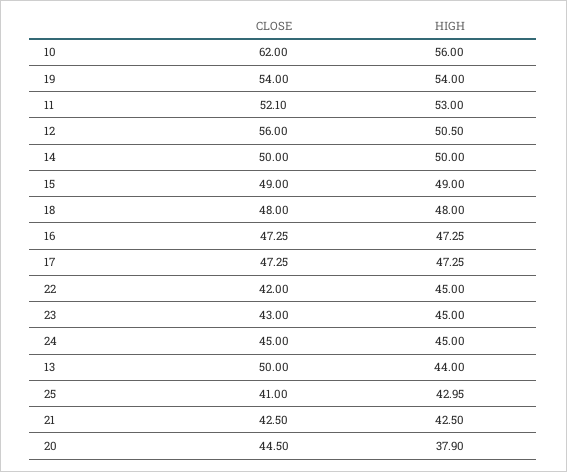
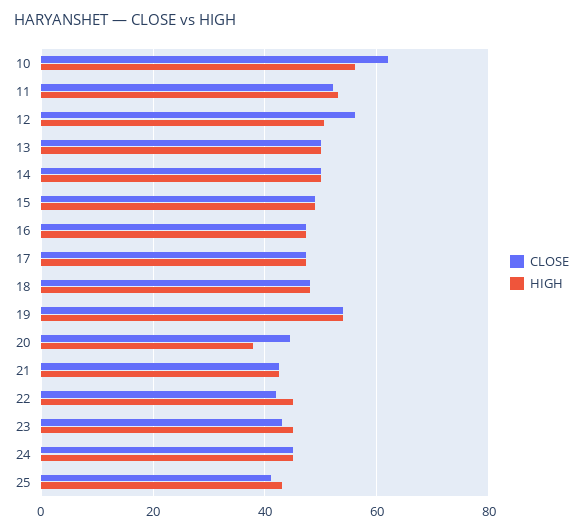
  {
    "CLOSE": {
      "10": 62,
      "19": 54,
      "11": 52.1,
      "12": 56,
      "14": 50,
      "15": 49,
      "18": 48,
      "16": 47.25,
      "17": 47.25,
      "22": 42,
      "23": 43,
      "24": 45,
      "13": 50,
      "25": 41,
      "21": 42.5,
      "20": 44.5
    },
    "HIGH": {
      "10": 56,
      "19": 54,
      "11": 53,
      "12": 50.5,
      "14": 50,
      "15": 49,
      "18": 48,
      "16": 47.25,
      "17": 47.25,
      "22": 45,
      "23": 45,
      "24": 45,
-     "13": 44,
+     "13": 50,
      "25": 42.95,
      "21": 42.5,
      "20": 37.9
    }
  }

